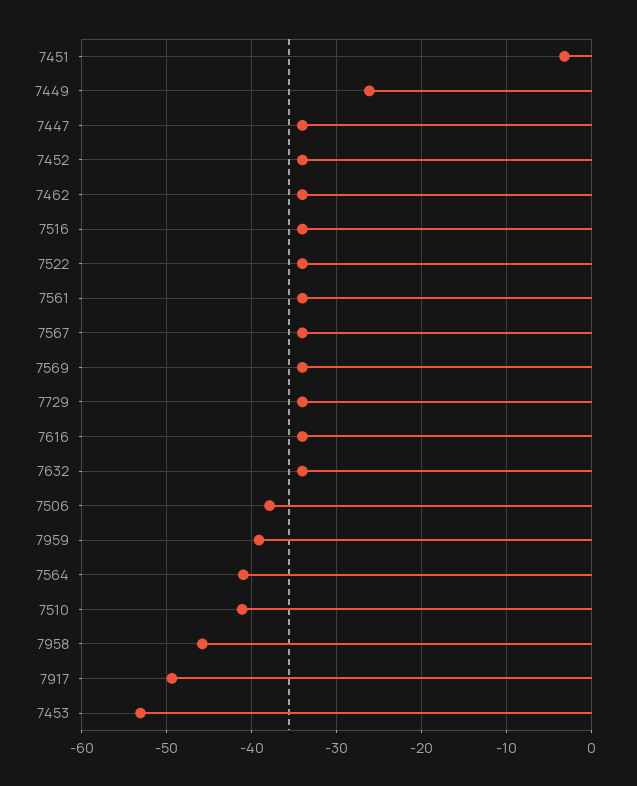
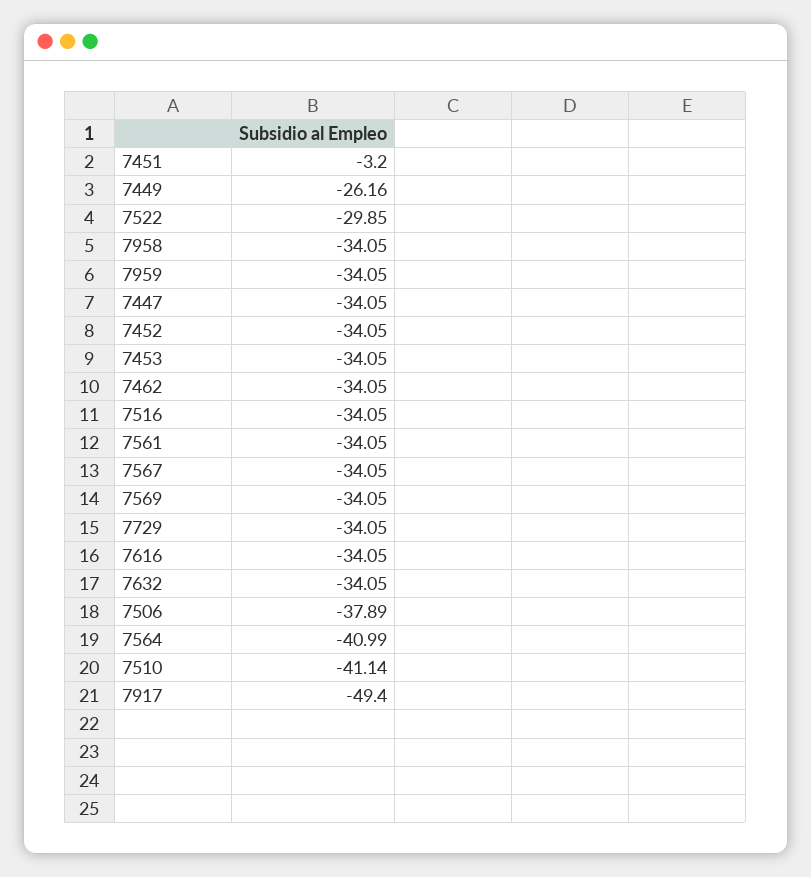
  {
    "7451": -3.2,
    "7449": -26.16,
    "7447": -34.05,
    "7452": -34.05,
    "7462": -34.05,
    "7516": -34.05,
-   "7522": -34,
+   "7522": -29.85,
    "7561": -34.05,
    "7567": -34.05,
    "7569": -34.05,
    "7729": -34.05,
    "7616": -34.05,
    "7632": -34.05,
    "7506": -37.89,
-   "7959": -39,
+   "7959": -34.05,
    "7564": -40.99,
    "7510": -41.14,
-   "7958": -46,
+   "7958": -34.05,
    "7917": -49.4,
-   "7453": -53
+   "7453": -34.05
  }

